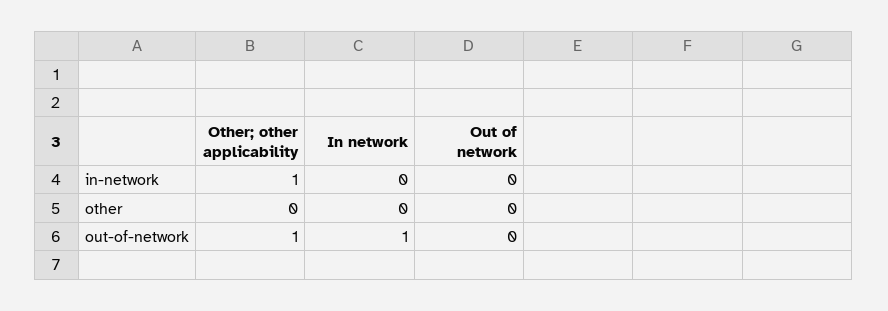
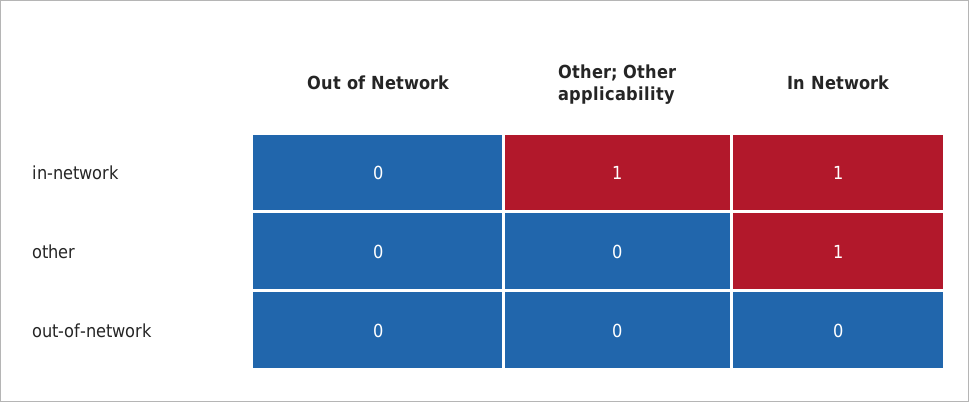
  {
    "Other; other applicability": {
      "in-network": 1,
      "other": 0,
-     "out-of-network": 1
+     "out-of-network": 0
    },
    "In network": {
-     "in-network": 0,
+     "in-network": 1,
-     "other": 0,
+     "other": 1,
-     "out-of-network": 1
+     "out-of-network": 0
    },
    "Out of network": {
      "in-network": 0,
      "other": 0,
      "out-of-network": 0
    }
  }

